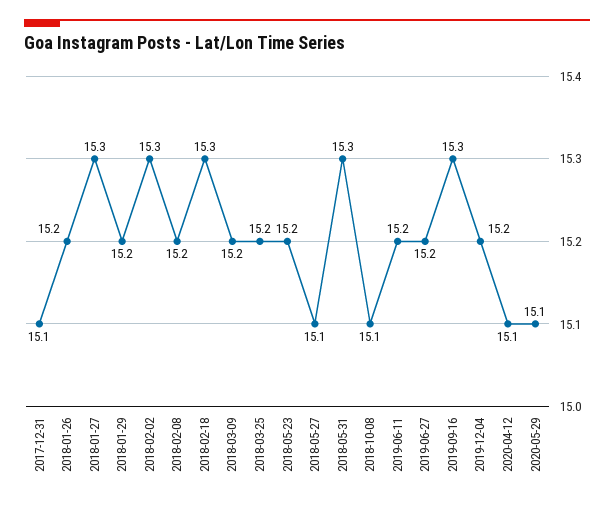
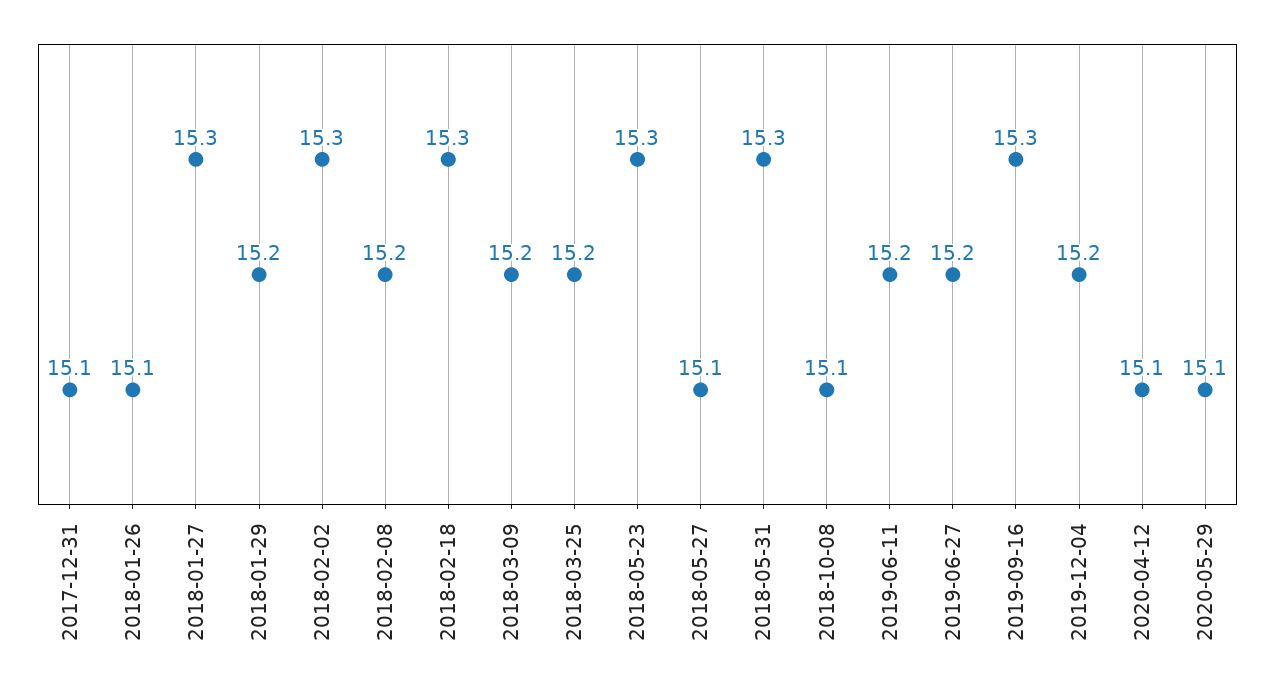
  {
    "2017-12-31": 15.1,
-   "2018-01-26": 15.2,
+   "2018-01-26": 15.1,
    "2018-01-27": 15.3,
    "2018-01-29": 15.2,
    "2018-02-02": 15.3,
    "2018-02-08": 15.2,
    "2018-02-18": 15.3,
    "2018-03-09": 15.2,
    "2018-03-25": 15.2,
-   "2018-05-23": 15.2,
+   "2018-05-23": 15.3,
    "2018-05-27": 15.1,
    "2018-05-31": 15.3,
    "2018-10-08": 15.1,
    "2019-06-11": 15.2,
    "2019-06-27": 15.2,
    "2019-09-16": 15.3,
    "2019-12-04": 15.2,
    "2020-04-12": 15.1,
    "2020-05-29": 15.1
  }

